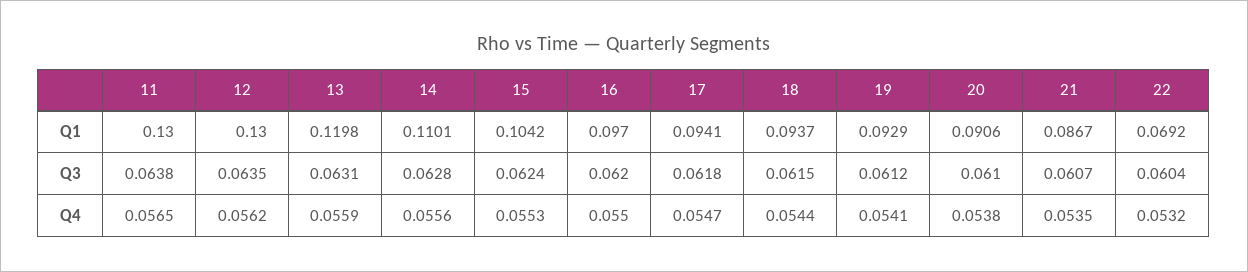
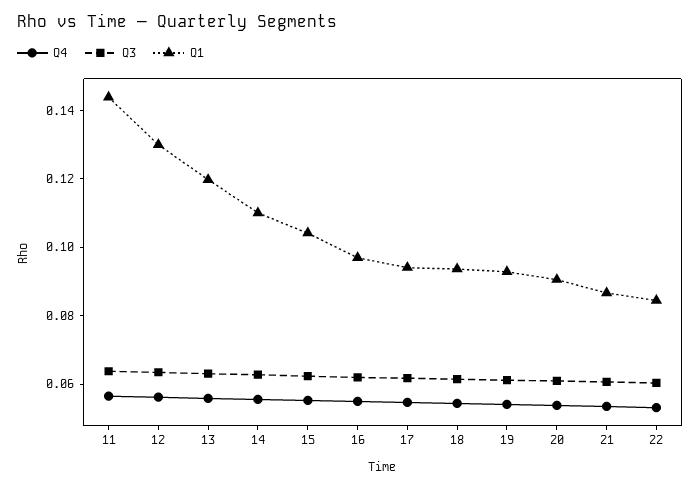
  {
    "Q1": {
-     "11": 0.13,
+     "11": 0.145,
      "12": 0.13,
      "13": 0.1198,
      "14": 0.1101,
      "15": 0.1042,
      "16": 0.097,
      "17": 0.0941,
      "18": 0.0937,
      "19": 0.0929,
      "20": 0.0906,
      "21": 0.0867,
-     "22": 0.0692
+     "22": 0.085
    },
    "Q3": {
      "11": 0.0638,
      "12": 0.0635,
      "13": 0.0631,
      "14": 0.0628,
      "15": 0.0624,
      "16": 0.062,
      "17": 0.0618,
      "18": 0.0615,
      "19": 0.0612,
      "20": 0.061,
      "21": 0.0607,
      "22": 0.0604
    },
    "Q4": {
      "11": 0.0565,
      "12": 0.0562,
      "13": 0.0559,
      "14": 0.0556,
      "15": 0.0553,
      "16": 0.055,
      "17": 0.0547,
      "18": 0.0544,
      "19": 0.0541,
      "20": 0.0538,
      "21": 0.0535,
      "22": 0.0532
    }
  }

